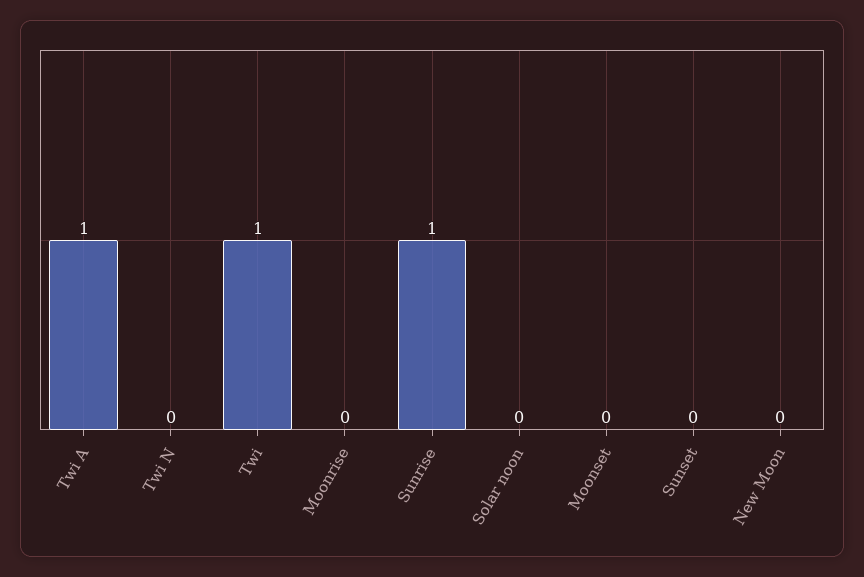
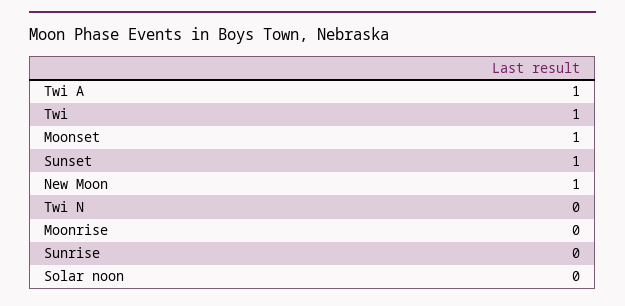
  {
    "Twi A": 1,
    "Twi N": 0,
    "Twi": 1,
    "Moonrise": 0,
-   "Sunrise": 1,
+   "Sunrise": 0,
    "Solar noon": 0,
-   "Moonset": 0,
+   "Moonset": 1,
-   "Sunset": 0,
+   "Sunset": 1,
-   "New Moon": 0
+   "New Moon": 1
  }

